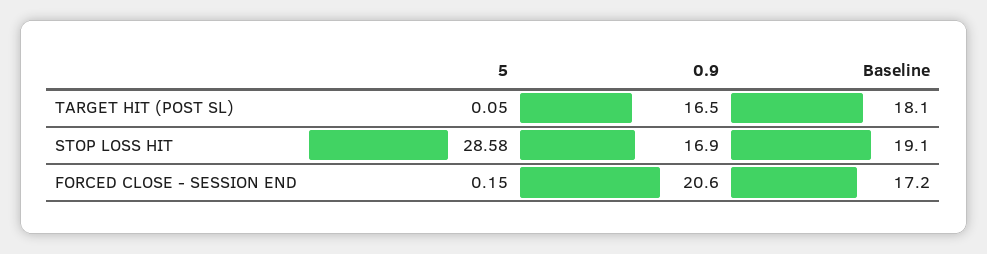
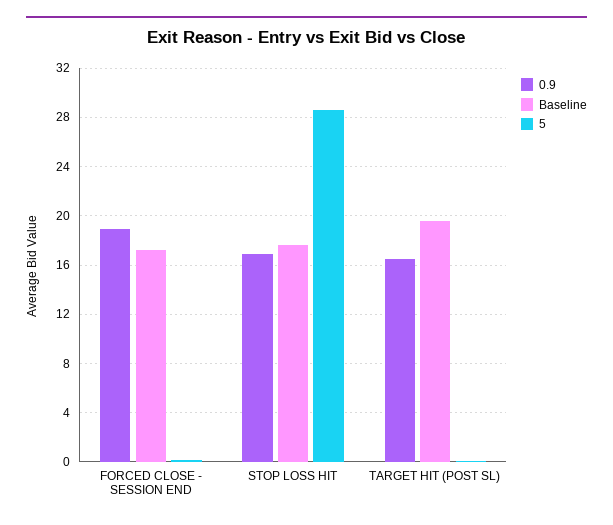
  {
    "5": {
      "TARGET HIT (POST SL)": 0.05,
      "STOP LOSS HIT": 28.58,
      "FORCED CLOSE - SESSION END": 0.15
    },
    "0.9": {
      "TARGET HIT (POST SL)": 16.5,
      "STOP LOSS HIT": 16.9,
-     "FORCED CLOSE - SESSION END": 20.6
+     "FORCED CLOSE - SESSION END": 19
    },
    "Baseline": {
-     "TARGET HIT (POST SL)": 18.1,
+     "TARGET HIT (POST SL)": 19.5,
-     "STOP LOSS HIT": 19.1,
+     "STOP LOSS HIT": 17.5,
      "FORCED CLOSE - SESSION END": 17.2
    }
  }

